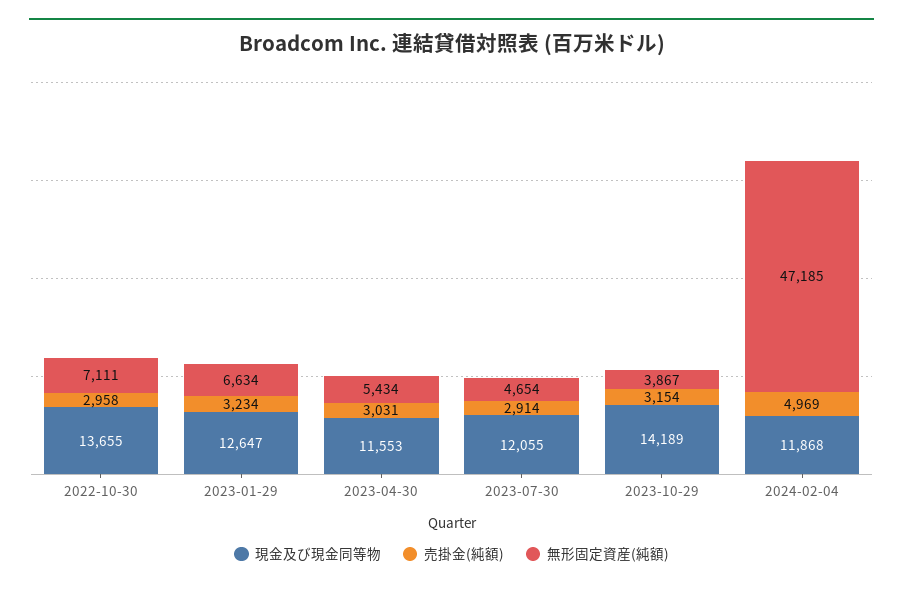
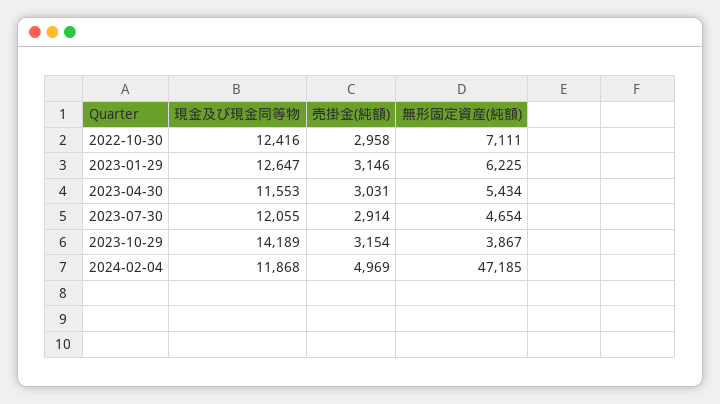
  {
    "現金及び現金同等物": {
-     "2022-10-30": 13655,
+     "2022-10-30": 12416,
      "2023-01-29": 12647,
      "2023-04-30": 11553,
      "2023-07-30": 12055,
      "2023-10-29": 14189,
      "2024-02-04": 11868
    },
    "売掛金(純額)": {
      "2022-10-30": 2958,
-     "2023-01-29": 3234,
+     "2023-01-29": 3146,
      "2023-04-30": 3031,
      "2023-07-30": 2914,
      "2023-10-29": 3154,
      "2024-02-04": 4969
    },
    "無形固定資産(純額)": {
      "2022-10-30": 7111,
-     "2023-01-29": 6634,
+     "2023-01-29": 6225,
      "2023-04-30": 5434,
      "2023-07-30": 4654,
      "2023-10-29": 3867,
      "2024-02-04": 47185
    }
  }

